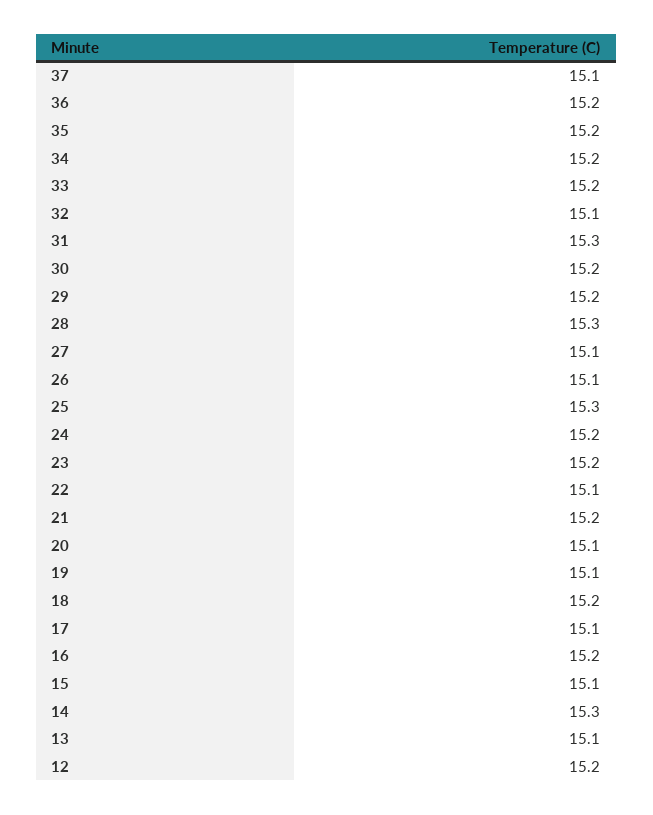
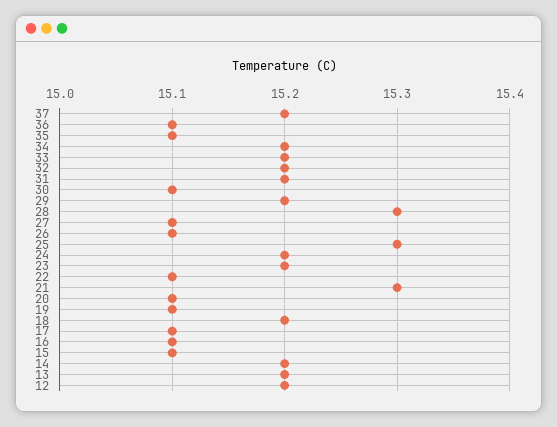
  {
-   "37": 15.1,
+   "37": 15.2,
-   "36": 15.2,
+   "36": 15.1,
-   "35": 15.2,
+   "35": 15.1,
    "34": 15.2,
    "33": 15.2,
-   "32": 15.1,
+   "32": 15.2,
-   "31": 15.3,
+   "31": 15.2,
-   "30": 15.2,
+   "30": 15.1,
    "29": 15.2,
    "28": 15.3,
    "27": 15.1,
    "26": 15.1,
    "25": 15.3,
    "24": 15.2,
    "23": 15.2,
    "22": 15.1,
-   "21": 15.2,
+   "21": 15.3,
    "20": 15.1,
    "19": 15.1,
    "18": 15.2,
    "17": 15.1,
-   "16": 15.2,
+   "16": 15.1,
    "15": 15.1,
-   "14": 15.3,
+   "14": 15.2,
-   "13": 15.1,
+   "13": 15.2,
    "12": 15.2
  }

